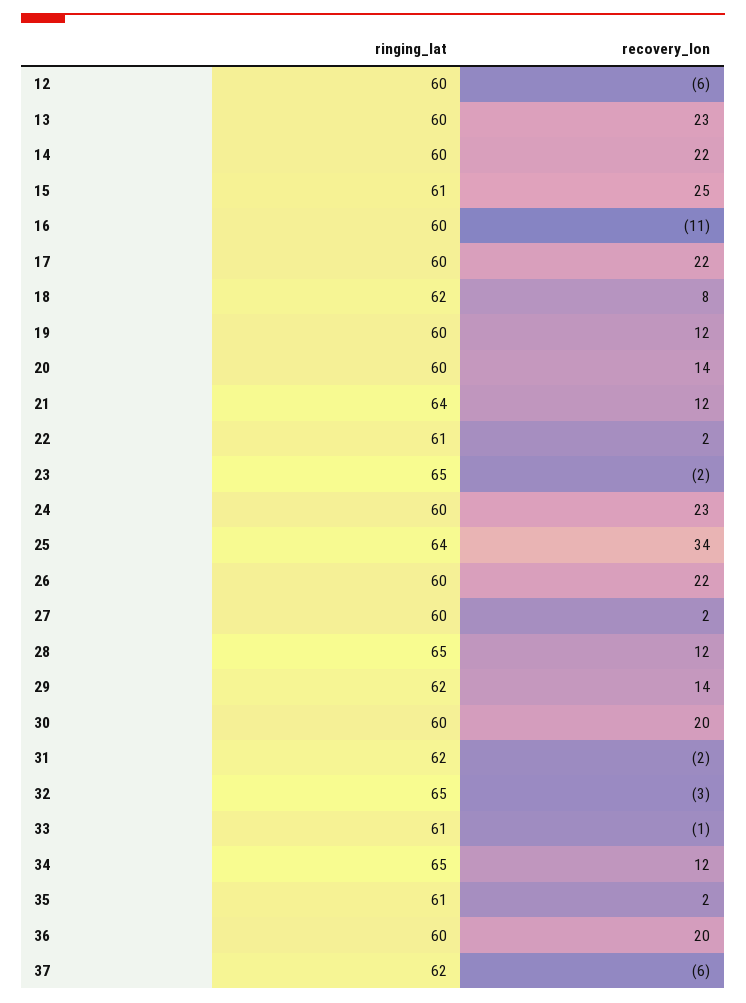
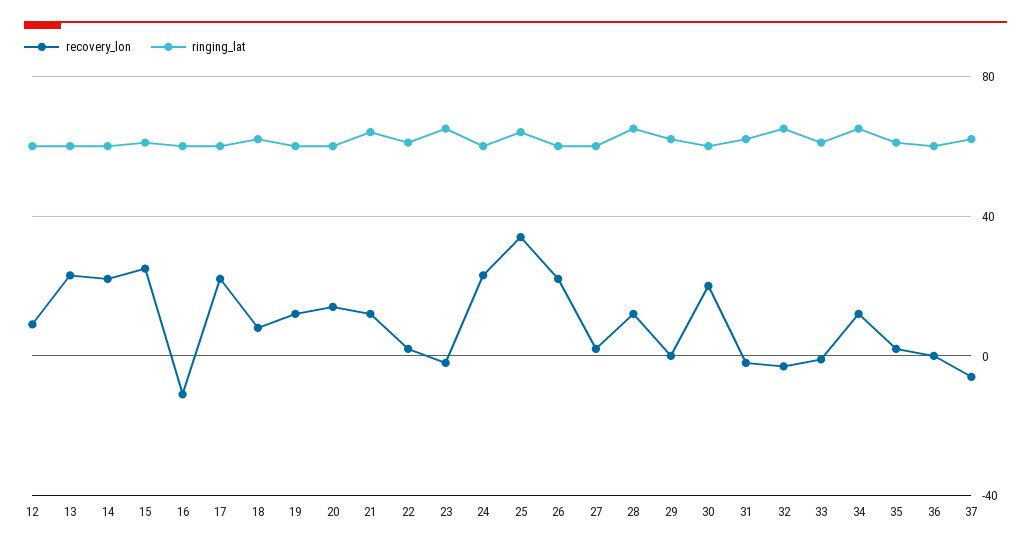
  {
    "ringing_lat": {
      "12": 60,
      "13": 60,
      "14": 60,
      "15": 61,
      "16": 60,
      "17": 60,
      "18": 62,
      "19": 60,
      "20": 60,
      "21": 64,
      "22": 61,
      "23": 65,
      "24": 60,
      "25": 64,
      "26": 60,
      "27": 60,
      "28": 65,
      "29": 62,
      "30": 60,
      "31": 62,
      "32": 65,
      "33": 61,
      "34": 65,
      "35": 61,
      "36": 60,
      "37": 62
    },
    "recovery_lon": {
-     "12": -6,
+     "12": 10,
      "13": 23,
      "14": 22,
      "15": 25,
      "16": -11,
      "17": 22,
      "18": 8,
      "19": 12,
      "20": 14,
      "21": 12,
      "22": 2,
      "23": -2,
      "24": 23,
      "25": 34,
      "26": 22,
      "27": 2,
      "28": 12,
-     "29": 14,
+     "29": 0,
      "30": 20,
      "31": -2,
      "32": -3,
      "33": -1,
      "34": 12,
      "35": 2,
-     "36": 20,
+     "36": 0,
      "37": -6
    }
  }

